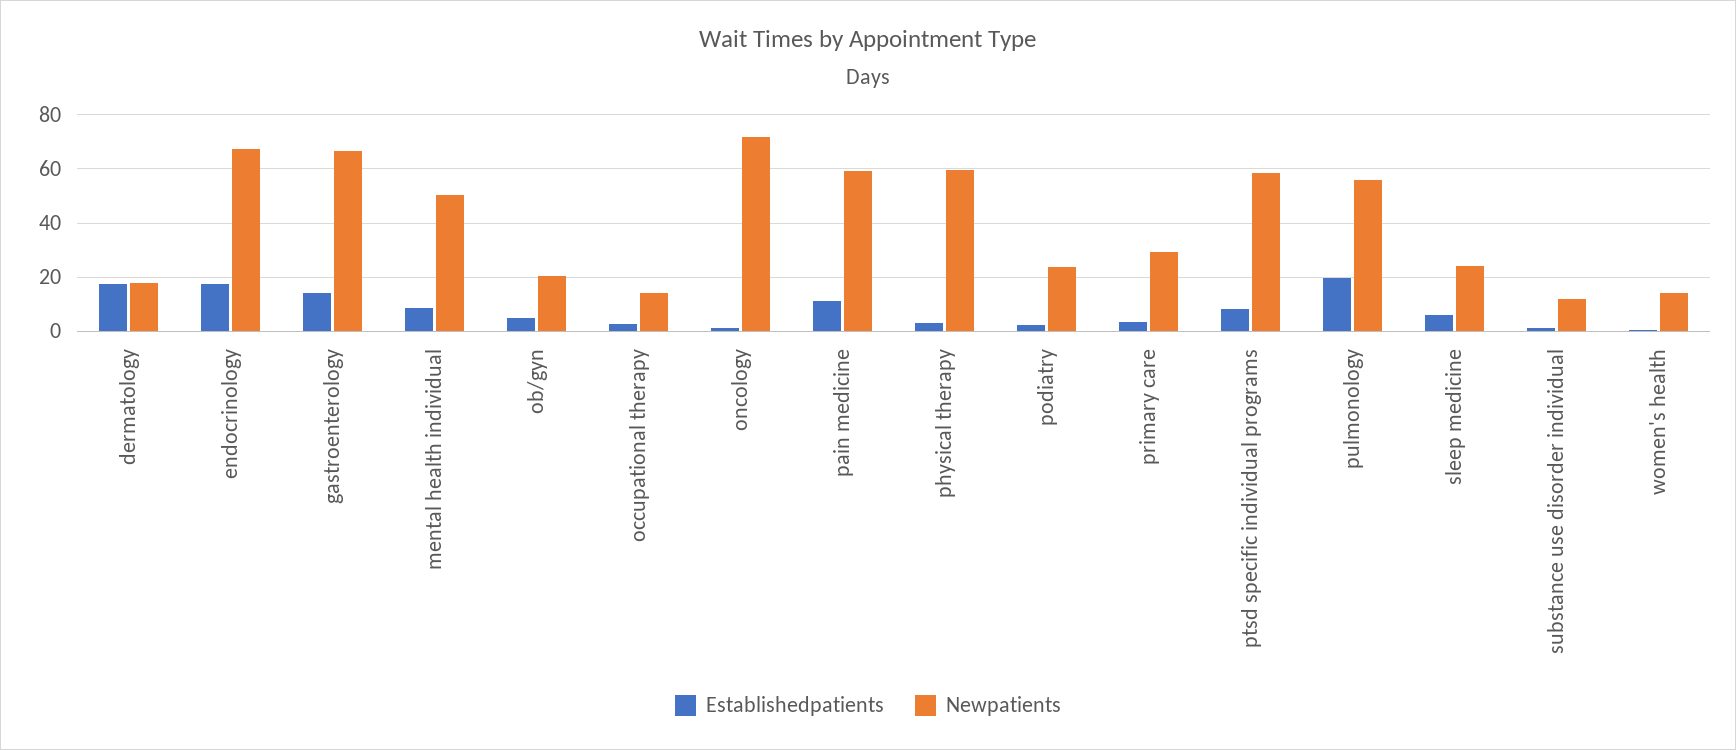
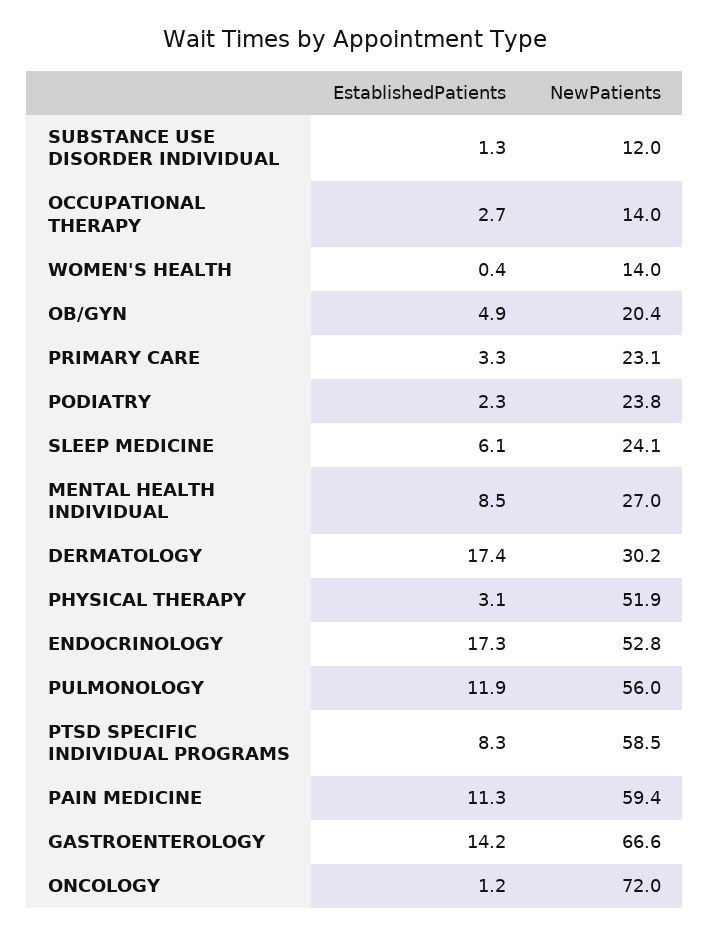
  {
    "Establishedpatients": {
      "dermatology": 17.4,
      "endocrinology": 17.3,
      "gastroenterology": 14.2,
      "mental health individual": 8.5,
      "ob/gyn": 4.9,
      "occupational therapy": 2.7,
      "oncology": 1.2,
      "pain medicine": 11.3,
      "physical therapy": 3.1,
      "podiatry": 2.3,
      "primary care": 3.3,
      "ptsd specific individual programs": 8.3,
-     "pulmonology": 20,
+     "pulmonology": 11.9,
      "sleep medicine": 6.1,
      "substance use disorder individual": 1.3,
      "women's health": 0.4
    },
    "Newpatients": {
-     "dermatology": 17.5,
+     "dermatology": 30.2,
-     "endocrinology": 67.5,
+     "endocrinology": 52.8,
      "gastroenterology": 66.6,
-     "mental health individual": 50,
+     "mental health individual": 27,
      "ob/gyn": 20.4,
      "occupational therapy": 14,
      "oncology": 72,
      "pain medicine": 59.4,
-     "physical therapy": 60,
+     "physical therapy": 51.9,
      "podiatry": 23.8,
-     "primary care": 30,
+     "primary care": 23.1,
      "ptsd specific individual programs": 58.5,
      "pulmonology": 56,
      "sleep medicine": 24.1,
      "substance use disorder individual": 12,
      "women's health": 14
    }
  }

